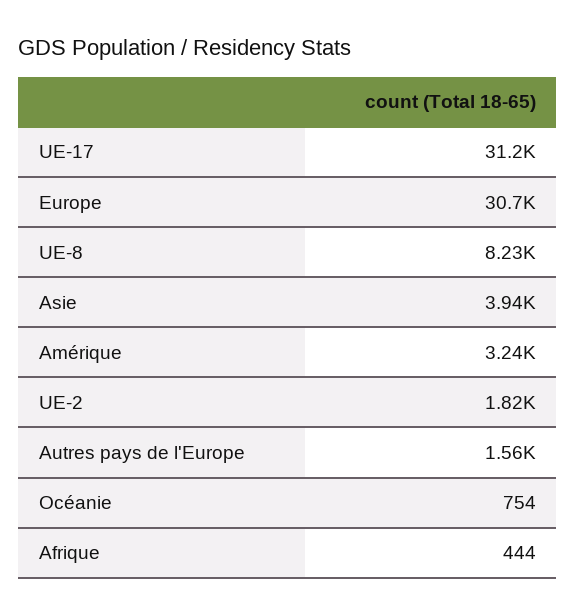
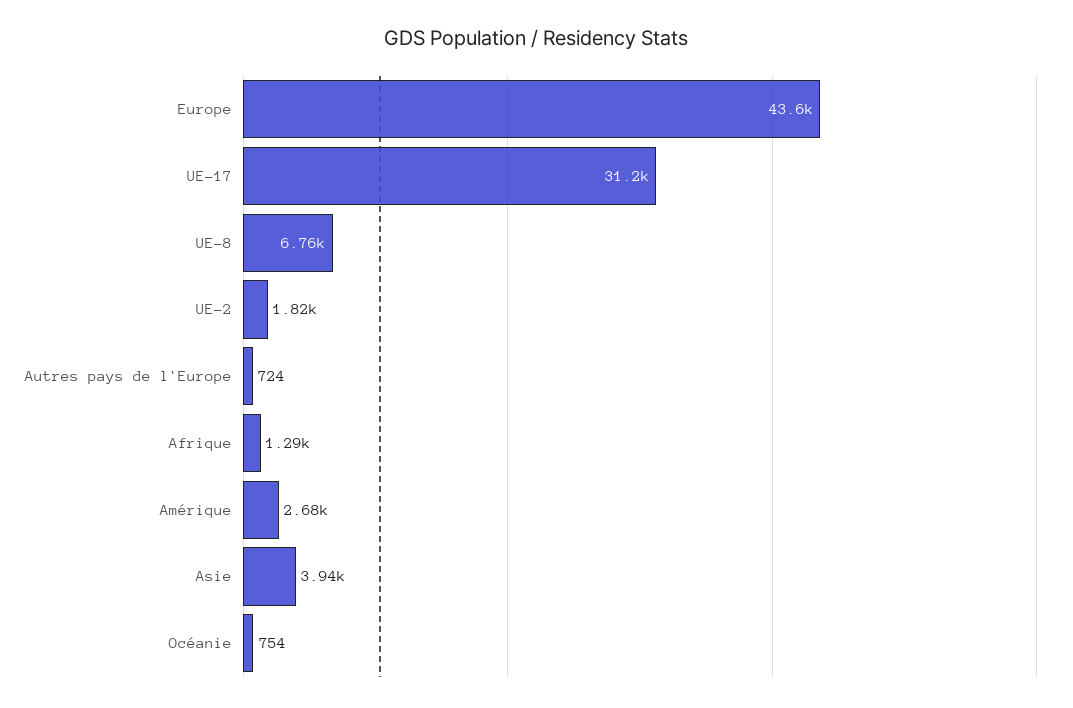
  {
    "UE-17": 31200,
-   "Europe": 30700,
+   "Europe": 43600,
-   "UE-8": 8230,
+   "UE-8": 6760,
    "Asie": 3940,
-   "Amérique": 3240,
+   "Amérique": 2680,
    "UE-2": 1820,
-   "Autres pays de l'Europe": 1560,
+   "Autres pays de l'Europe": 724,
    "Océanie": 754,
-   "Afrique": 444
+   "Afrique": 1290
  }

